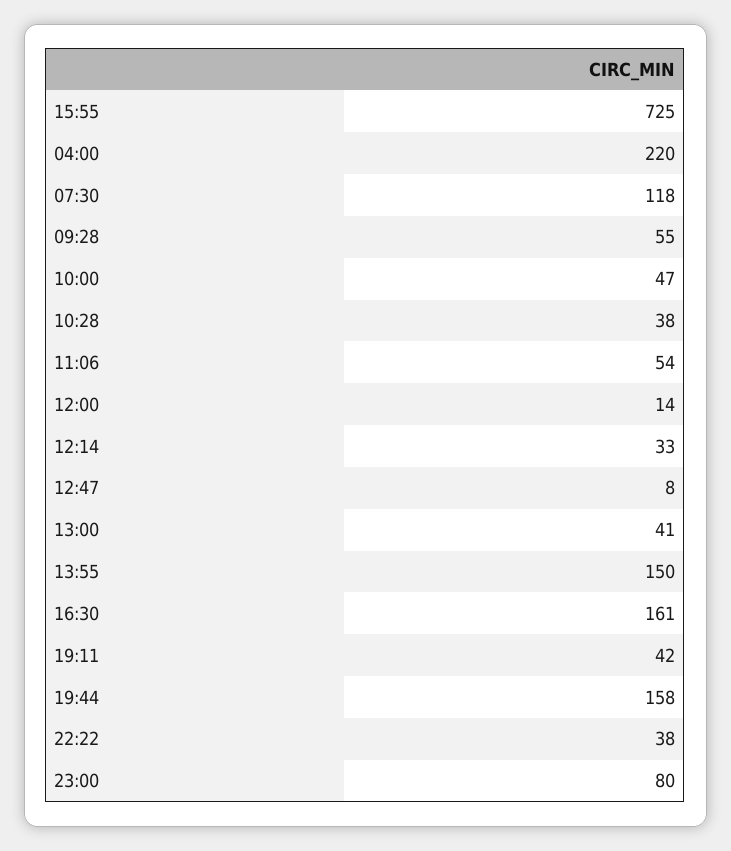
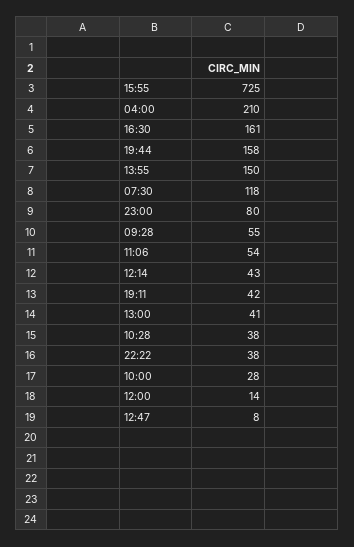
  {
    "15:55": 725,
-   "04:00": 220,
+   "04:00": 210,
    "07:30": 118,
    "09:28": 55,
-   "10:00": 47,
+   "10:00": 28,
    "10:28": 38,
    "11:06": 54,
    "12:00": 14,
-   "12:14": 33,
+   "12:14": 43,
    "12:47": 8,
    "13:00": 41,
    "13:55": 150,
    "16:30": 161,
    "19:11": 42,
    "19:44": 158,
    "22:22": 38,
    "23:00": 80
  }

